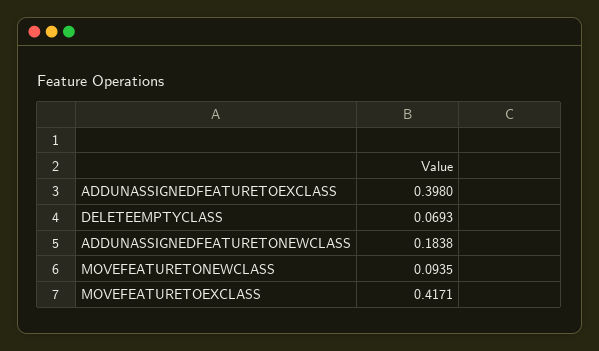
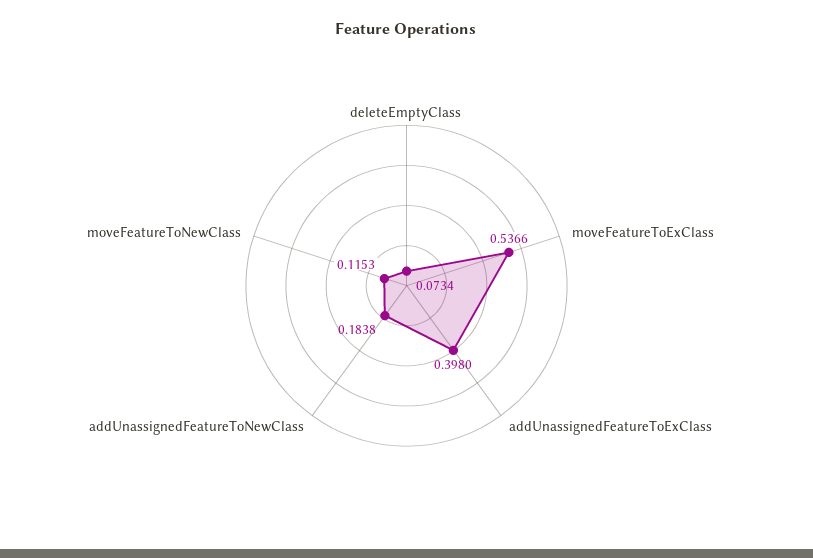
  {
    "ADDUNASSIGNEDFEATURETOEXCLASS": 0.398,
-   "DELETEEMPTYCLASS": 0.0693,
+   "DELETEEMPTYCLASS": 0.0734,
    "ADDUNASSIGNEDFEATURETONEWCLASS": 0.1838,
-   "MOVEFEATURETONEWCLASS": 0.0935,
+   "MOVEFEATURETONEWCLASS": 0.1153,
-   "MOVEFEATURETOEXCLASS": 0.4171
+   "MOVEFEATURETOEXCLASS": 0.5366
  }

